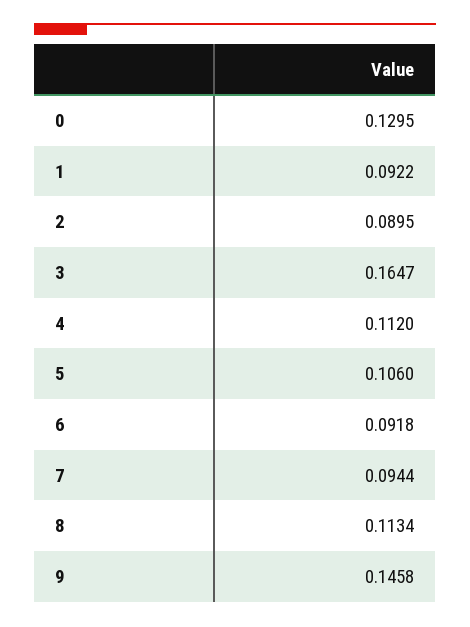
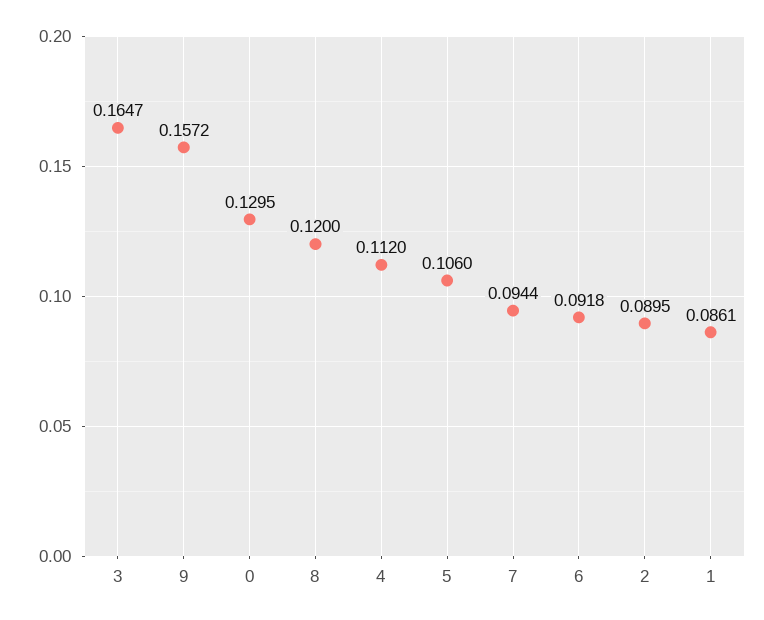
  {
    "0": 0.1295,
-   "1": 0.0922,
+   "1": 0.0861,
    "2": 0.0895,
    "3": 0.1647,
    "4": 0.112,
    "5": 0.106,
    "6": 0.0918,
    "7": 0.0944,
-   "8": 0.1134,
+   "8": 0.12,
-   "9": 0.1458
+   "9": 0.1572
  }

